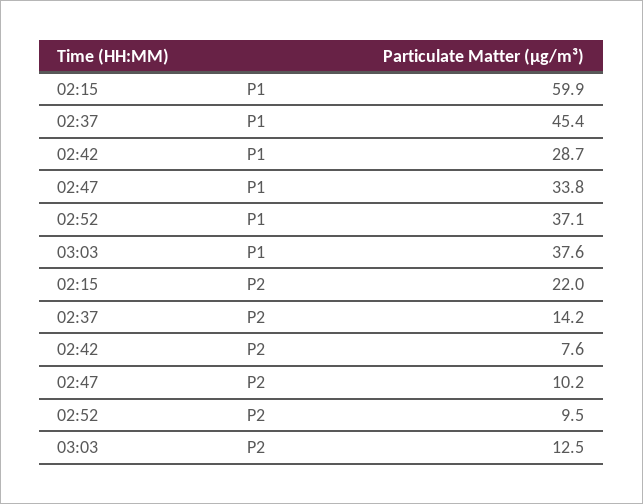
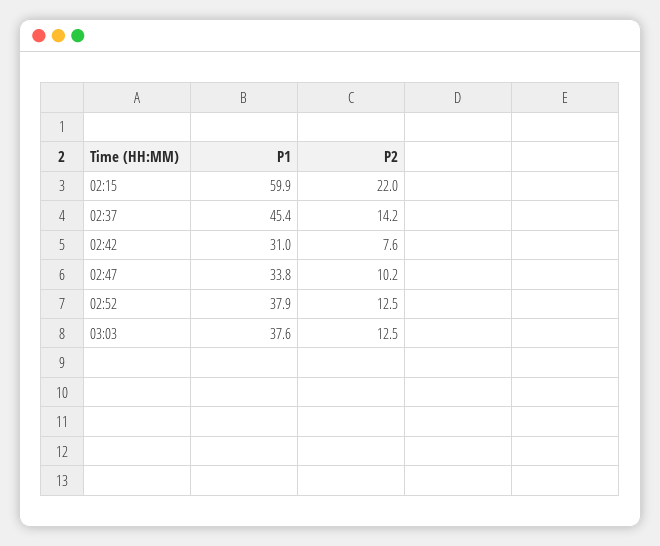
  {
    "02:15": {
      "P1": 59.9,
      "P2": 22
    },
    "02:37": {
      "P1": 45.4,
      "P2": 14.2
    },
    "02:42": {
-     "P1": 28.7,
+     "P1": 31,
      "P2": 7.6
    },
    "02:47": {
      "P1": 33.8,
      "P2": 10.2
    },
    "02:52": {
-     "P1": 37.1,
+     "P1": 37.9,
-     "P2": 9.5
+     "P2": 12.5
    },
    "03:03": {
      "P1": 37.6,
      "P2": 12.5
    }
  }

